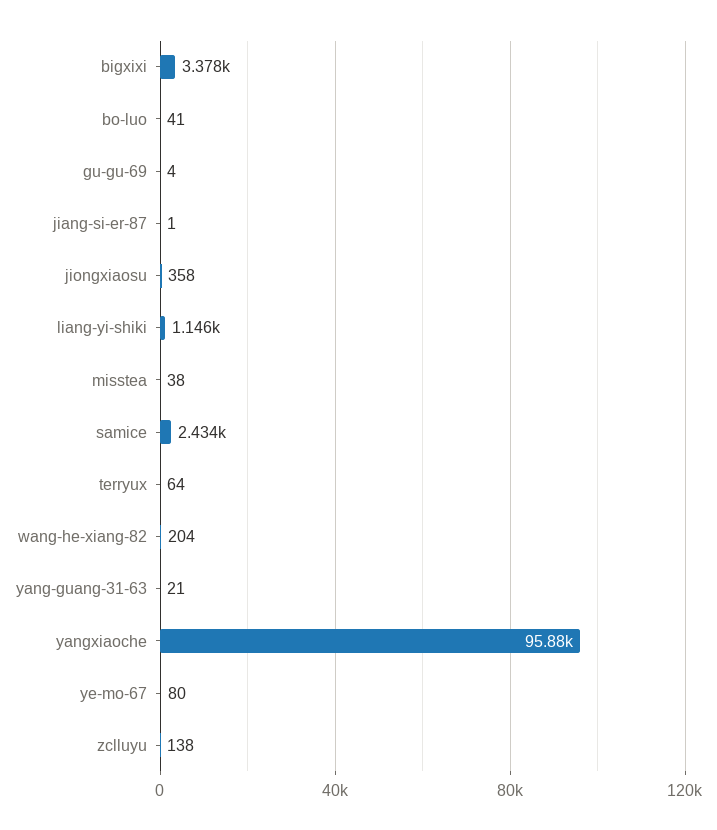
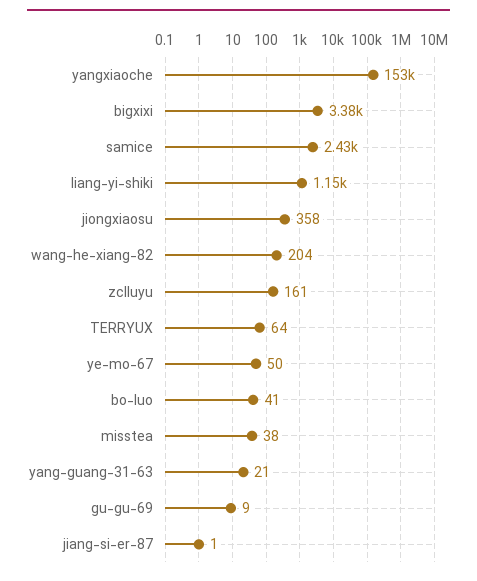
  {
    "bigxixi": 3378,
    "bo-luo": 41,
-   "gu-gu-69": 4,
+   "gu-gu-69": 9,
    "jiang-si-er-87": 1,
    "jiongxiaosu": 358,
    "liang-yi-shiki": 1146,
    "misstea": 38,
    "samice": 2434,
    "terryux": 64,
    "wang-he-xiang-82": 204,
    "yang-guang-31-63": 21,
-   "yangxiaoche": 95880,
+   "yangxiaoche": 153000,
-   "ye-mo-67": 80,
+   "ye-mo-67": 50,
-   "zclluyu": 138
+   "zclluyu": 161
  }

